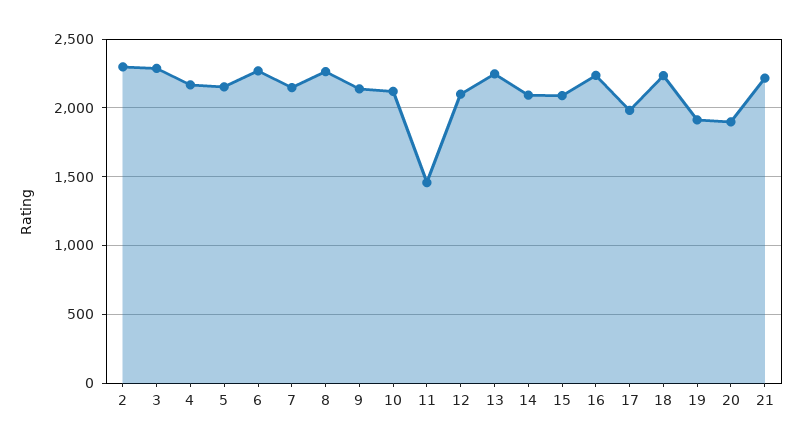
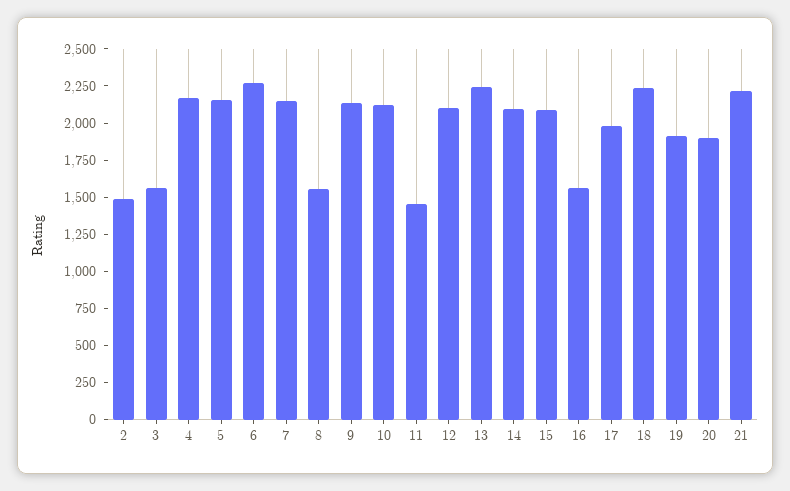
  {
-   "2": 2300,
+   "2": 1500,
-   "3": 2300,
+   "3": 1500,
    "4": 2150,
    "5": 2150,
    "6": 2250,
    "7": 2150,
-   "8": 2250,
+   "8": 1500,
    "9": 2150,
    "10": 2100,
    "11": 1450,
    "12": 2100,
    "13": 2250,
    "14": 2100,
    "15": 2100,
-   "16": 2250,
+   "16": 1500,
    "17": 2000,
    "18": 2250,
    "19": 1900,
    "20": 1900,
    "21": 2200
  }

